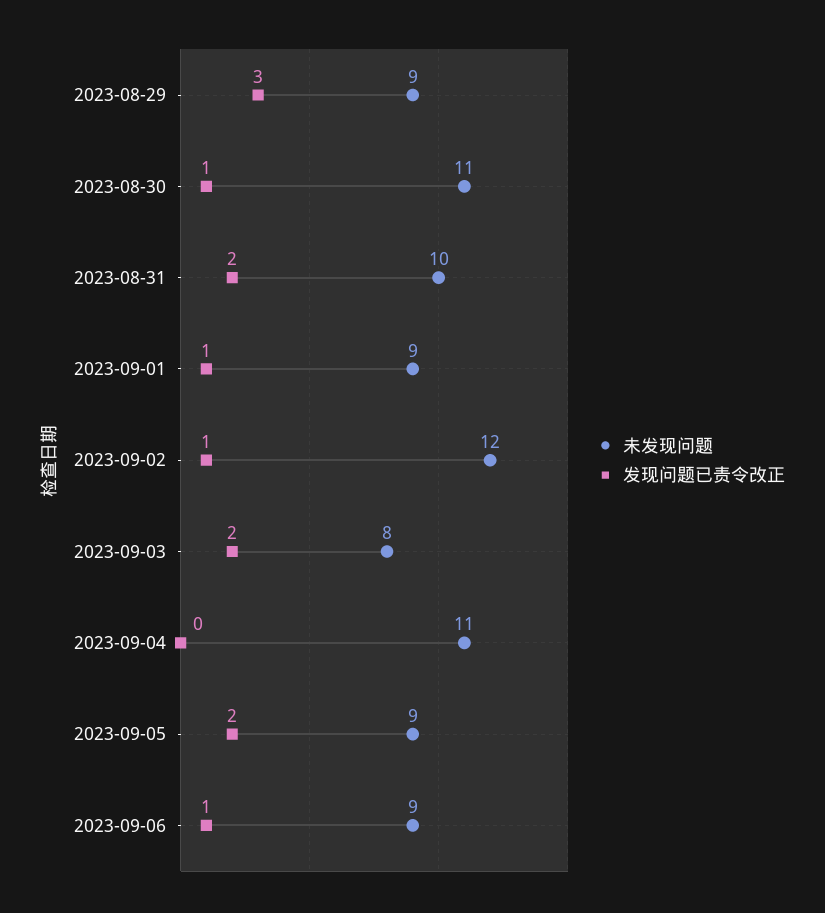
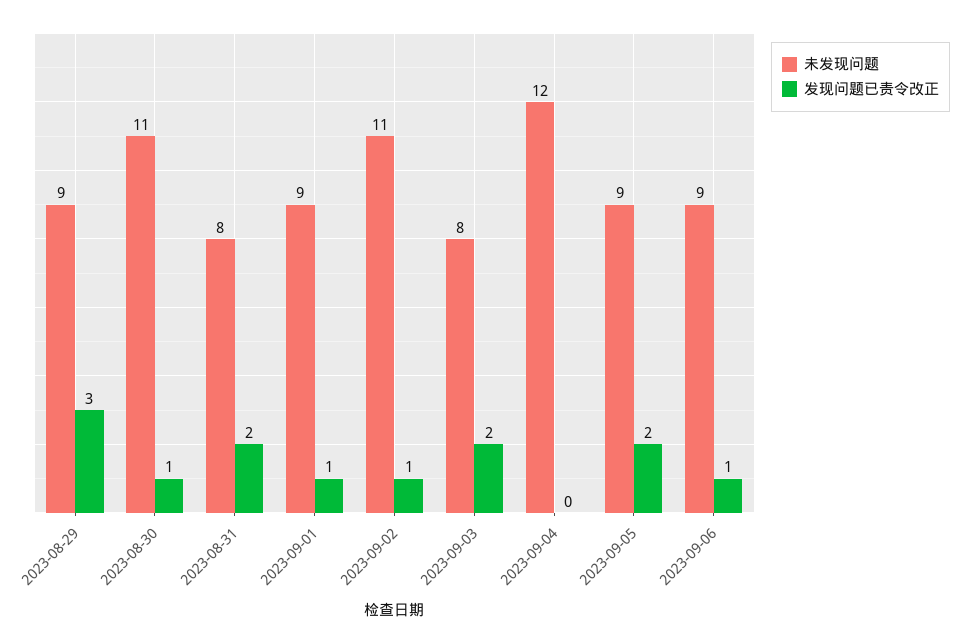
  {
    "未发现问题": {
      "2023-08-29": 9,
      "2023-08-30": 11,
-     "2023-08-31": 10,
+     "2023-08-31": 8,
      "2023-09-01": 9,
-     "2023-09-02": 12,
+     "2023-09-02": 11,
      "2023-09-03": 8,
-     "2023-09-04": 11,
+     "2023-09-04": 12,
      "2023-09-05": 9,
      "2023-09-06": 9
    },
    "发现问题已责令改正": {
      "2023-08-29": 3,
      "2023-08-30": 1,
      "2023-08-31": 2,
      "2023-09-01": 1,
      "2023-09-02": 1,
      "2023-09-03": 2,
      "2023-09-04": 0,
      "2023-09-05": 2,
      "2023-09-06": 1
    }
  }

